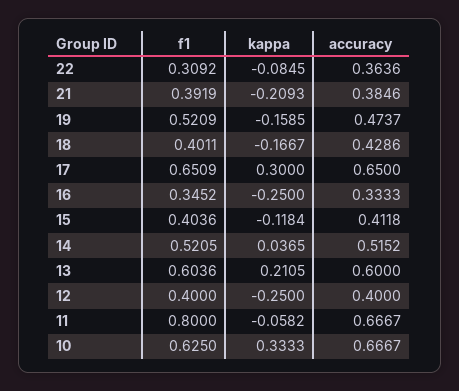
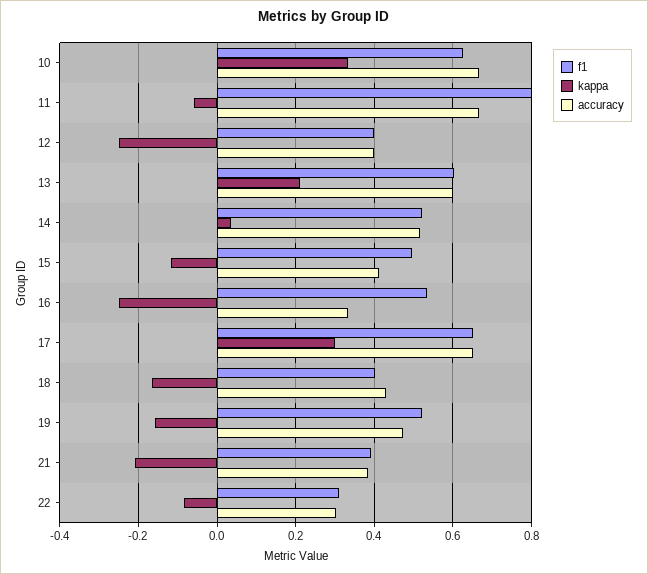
  {
    "f1": {
      "22": 0.3092,
      "21": 0.3919,
      "19": 0.5209,
      "18": 0.4011,
      "17": 0.6509,
-     "16": 0.3452,
+     "16": 0.54,
-     "15": 0.4036,
+     "15": 0.5,
      "14": 0.5205,
      "13": 0.6036,
      "12": 0.4,
      "11": 0.8,
      "10": 0.625
    },
    "kappa": {
      "22": -0.0845,
      "21": -0.2093,
      "19": -0.1585,
      "18": -0.1667,
      "17": 0.3,
      "16": -0.25,
      "15": -0.1184,
      "14": 0.0365,
      "13": 0.2105,
      "12": -0.25,
      "11": -0.0582,
      "10": 0.3333
    },
    "accuracy": {
-     "22": 0.3636,
+     "22": 0.3,
      "21": 0.3846,
      "19": 0.4737,
      "18": 0.4286,
      "17": 0.65,
      "16": 0.3333,
      "15": 0.4118,
      "14": 0.5152,
      "13": 0.6,
      "12": 0.4,
      "11": 0.6667,
      "10": 0.6667
    }
  }

